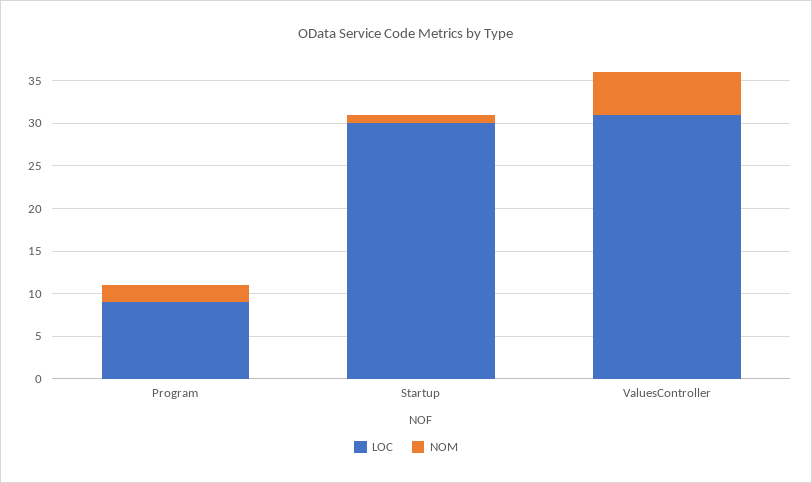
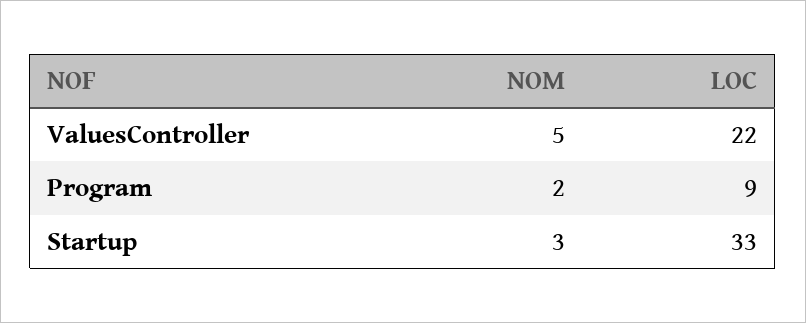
  {
    "LOC": {
      "Program": 9,
-     "Startup": 30,
+     "Startup": 33,
-     "ValuesController": 31
+     "ValuesController": 22
    },
    "NOM": {
      "Program": 2,
-     "Startup": 1,
+     "Startup": 3,
      "ValuesController": 5
    }
  }

